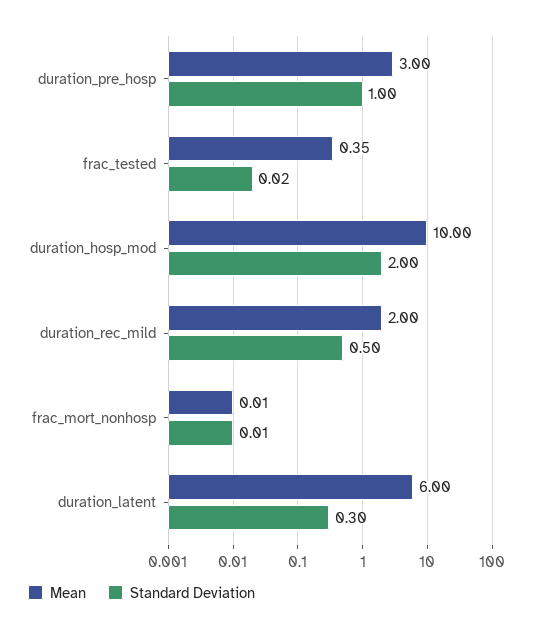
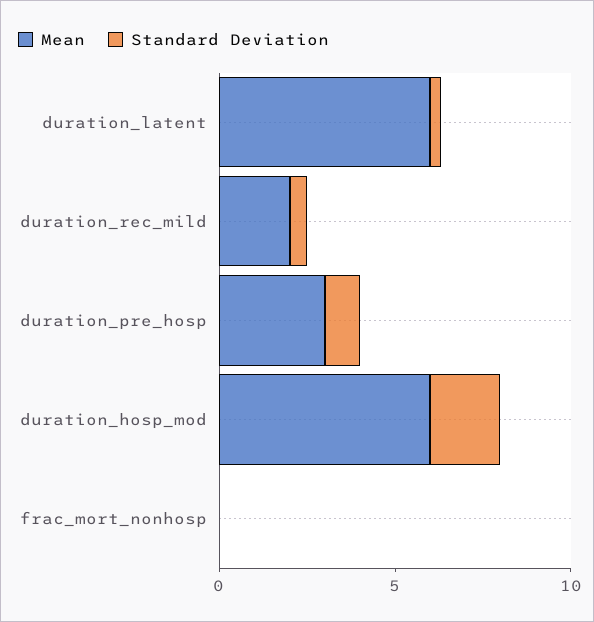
  {
    "Mean": {
      "duration_pre_hosp": 3,
-     "frac_tested": 0.35,
-     "duration_hosp_mod": 10,
+     "duration_hosp_mod": 6,
      "duration_rec_mild": 2,
      "frac_mort_nonhosp": 0.01,
      "duration_latent": 6
    },
    "Standard Deviation": {
      "duration_pre_hosp": 1,
-     "frac_tested": 0.02,
      "duration_hosp_mod": 2,
      "duration_rec_mild": 0.5,
      "frac_mort_nonhosp": 0.01,
      "duration_latent": 0.3
    }
  }

